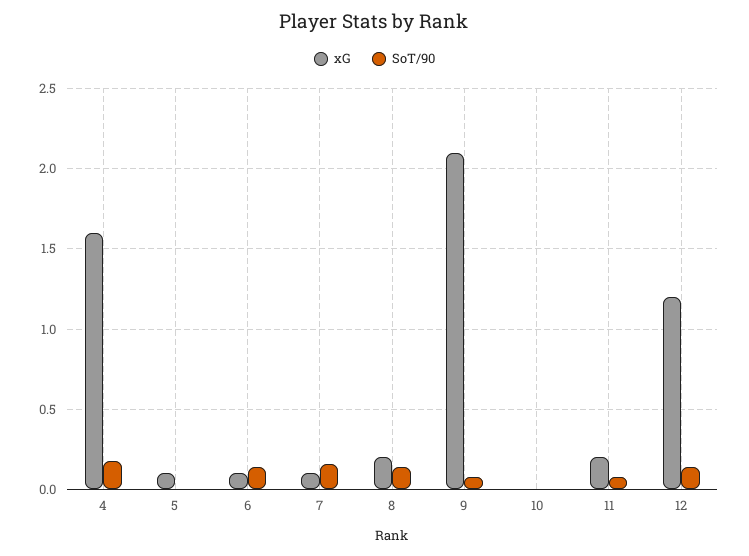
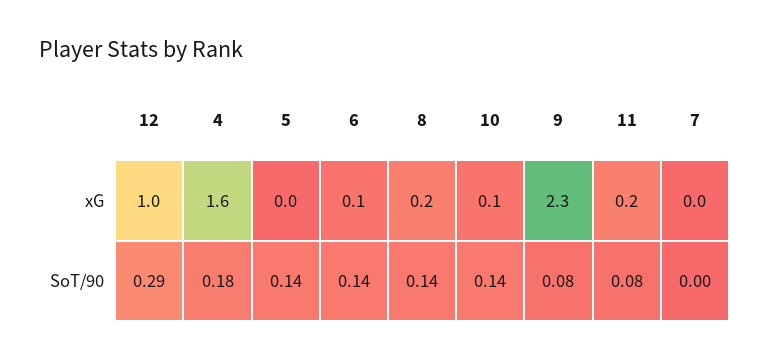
  {
    "xG": {
      "4": 1.6,
-     "5": 0.1,
+     "5": 0,
      "6": 0.1,
-     "7": 0.1,
+     "7": 0,
      "8": 0.2,
-     "9": 2.1,
+     "9": 2.3,
-     "10": 0,
+     "10": 0.1,
      "11": 0.2,
-     "12": 1.2
+     "12": 1
    },
    "SoT/90": {
      "4": 0.18,
-     "5": 0,
+     "5": 0.14,
      "6": 0.14,
-     "7": 0.15,
+     "7": 0,
      "8": 0.14,
      "9": 0.08,
-     "10": 0,
+     "10": 0.14,
      "11": 0.08,
-     "12": 0.15
+     "12": 0.29
    }
  }

